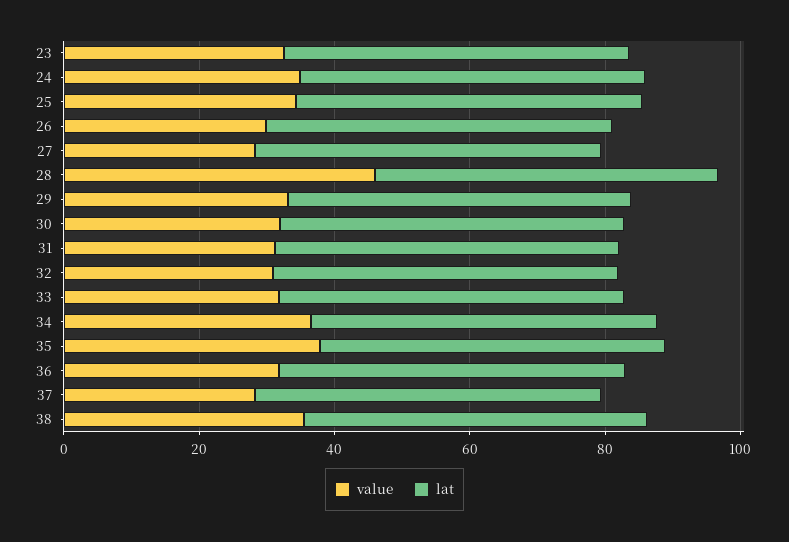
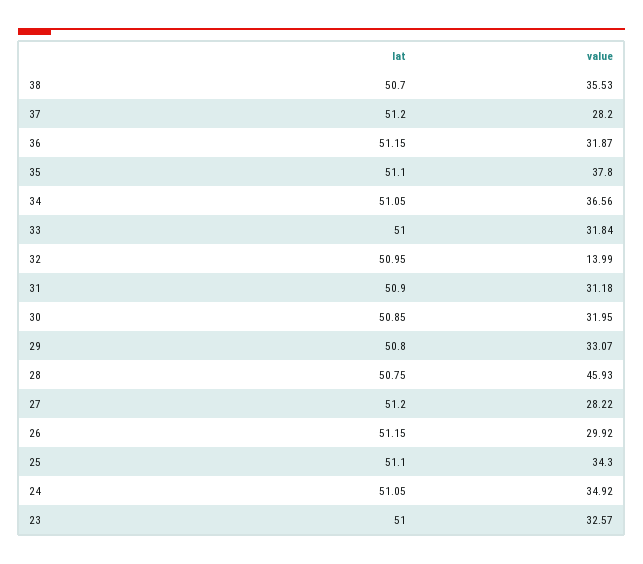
  {
    "value": {
      "23": 32.57,
      "24": 34.92,
      "25": 34.3,
      "26": 29.92,
      "27": 28.22,
      "28": 45.93,
      "29": 33.07,
      "30": 31.95,
      "31": 31.18,
-     "32": 30,
+     "32": 13.99,
      "33": 31.84,
      "34": 36.56,
      "35": 37.8,
      "36": 31.87,
      "37": 28.2,
      "38": 35.53
    },
    "lat": {
      "23": 51,
      "24": 51.05,
      "25": 51.1,
      "26": 51.15,
      "27": 51.2,
      "28": 50.75,
      "29": 50.8,
      "30": 50.85,
      "31": 50.9,
      "32": 50.95,
      "33": 51,
      "34": 51.05,
      "35": 51.1,
      "36": 51.15,
      "37": 51.2,
      "38": 50.7
    }
  }

